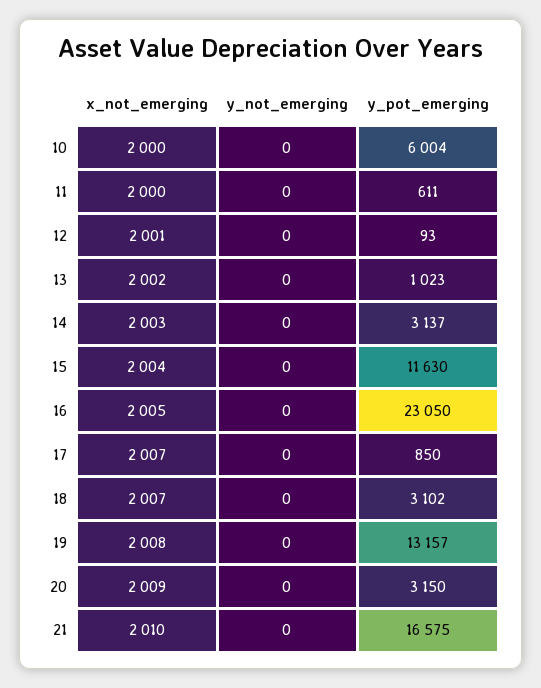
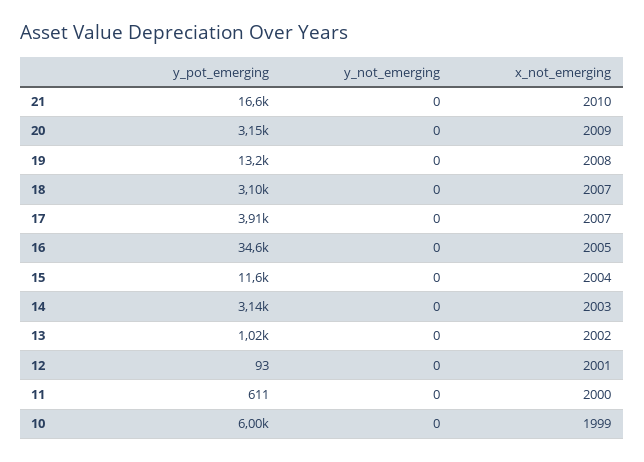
  {
    "x_not_emerging": {
-     "10": 2000,
+     "10": 1999,
      "11": 2000,
      "12": 2001,
      "13": 2002,
      "14": 2003,
      "15": 2004,
      "16": 2005,
      "17": 2007,
      "18": 2007,
      "19": 2008,
      "20": 2009,
      "21": 2010
    },
    "y_not_emerging": {
      "10": 0,
      "11": 0,
      "12": 0,
      "13": 0,
      "14": 0,
      "15": 0,
      "16": 0,
      "17": 0,
      "18": 0,
      "19": 0,
      "20": 0,
      "21": 0
    },
    "y_pot_emerging": {
      "10": 6004,
      "11": 611,
      "12": 93,
      "13": 1023,
      "14": 3137,
      "15": 11630,
-     "16": 23050,
+     "16": 34600,
-     "17": 850,
+     "17": 3910,
      "18": 3102,
      "19": 13157,
      "20": 3150,
      "21": 16575
    }
  }

